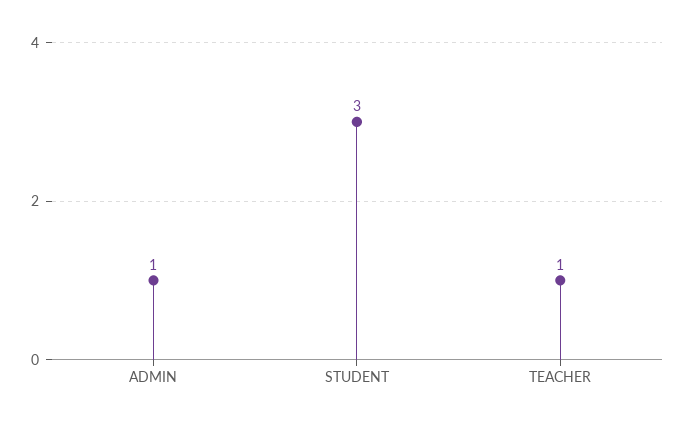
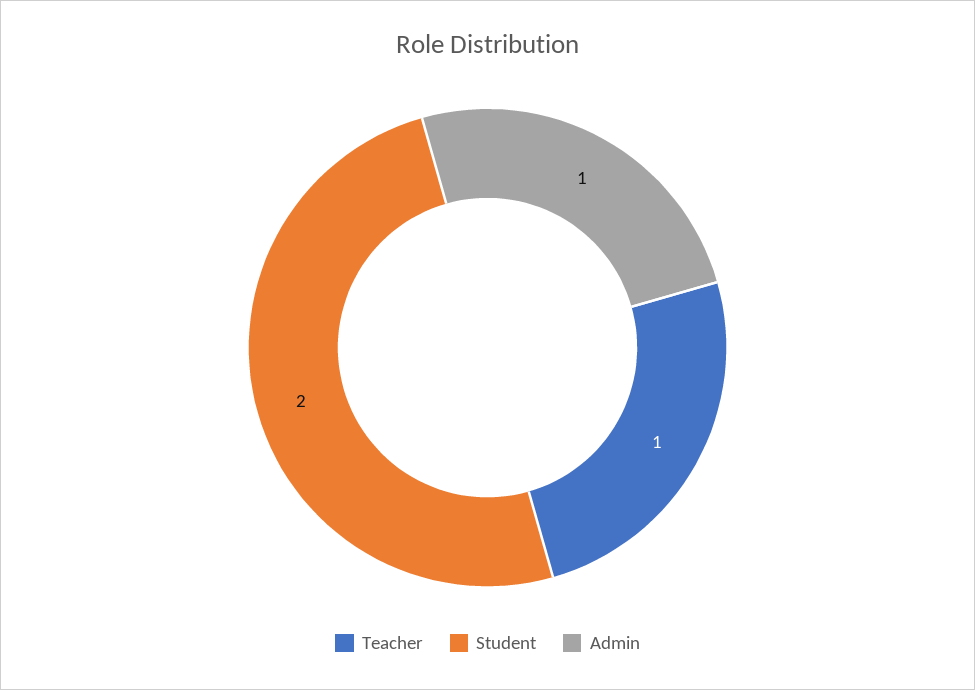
  {
    "ADMIN": 1,
-   "STUDENT": 3,
+   "STUDENT": 2,
    "TEACHER": 1
  }

